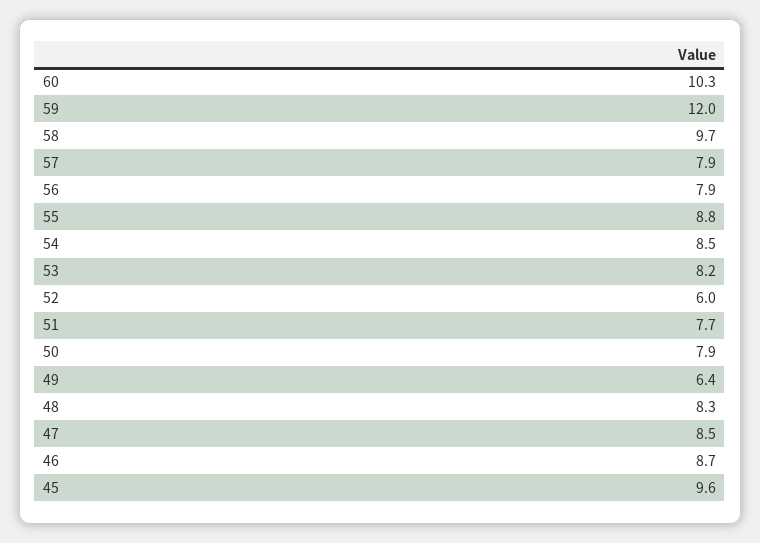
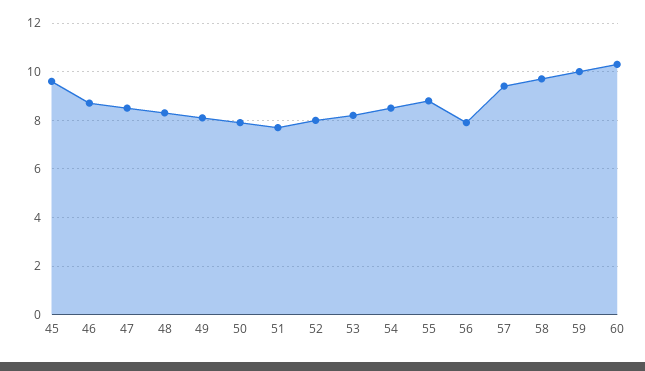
  {
    "60": 10.3,
-   "59": 12,
+   "59": 10,
    "58": 9.7,
-   "57": 7.9,
+   "57": 9.5,
    "56": 7.9,
    "55": 8.8,
    "54": 8.5,
    "53": 8.2,
-   "52": 6,
+   "52": 8,
    "51": 7.7,
    "50": 7.9,
-   "49": 6.4,
+   "49": 8,
    "48": 8.3,
    "47": 8.5,
    "46": 8.7,
    "45": 9.6
  }

